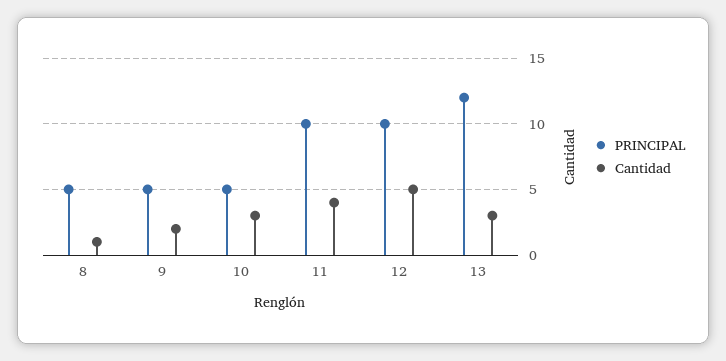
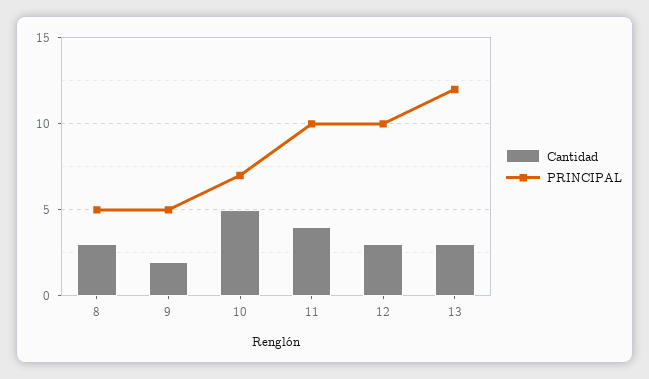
  {
    "PRINCIPAL": {
      "8": 5,
      "9": 5,
-     "10": 5,
+     "10": 7,
      "11": 10,
      "12": 10,
      "13": 12
    },
    "Cantidad": {
-     "8": 1,
+     "8": 3,
      "9": 2,
-     "10": 3,
+     "10": 5,
      "11": 4,
-     "12": 5,
+     "12": 3,
      "13": 3
    }
  }

